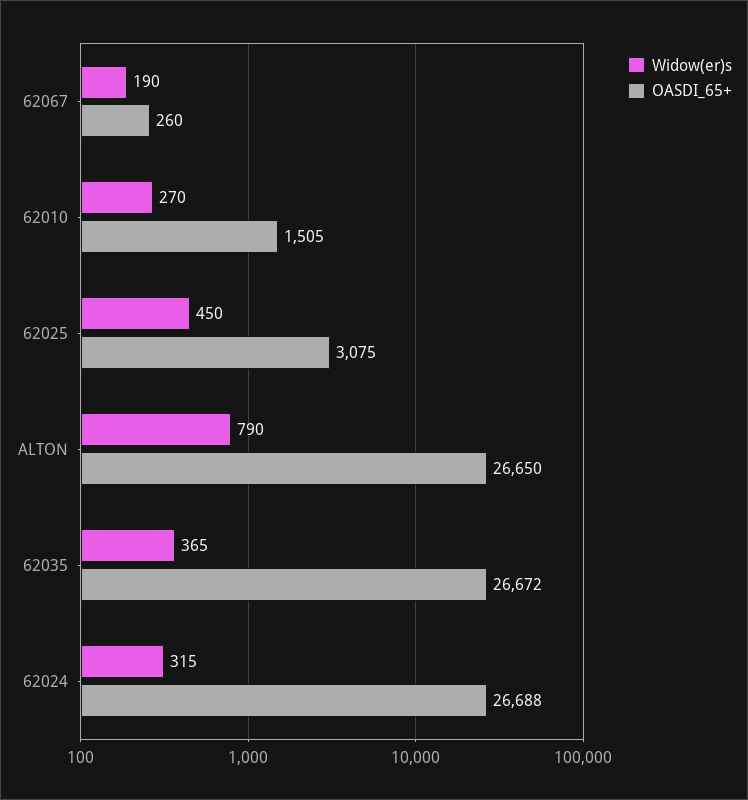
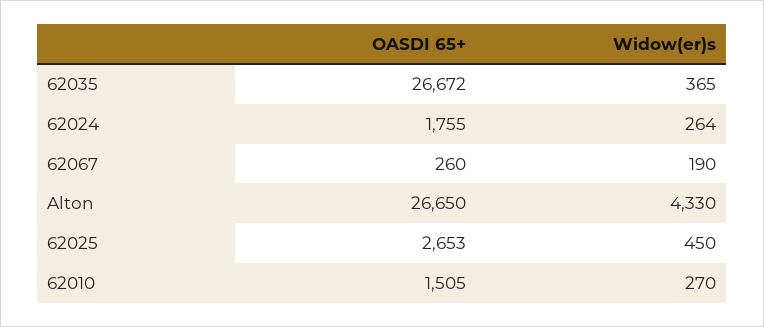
  {
    "Widow(er)s": {
      "62067": 190,
      "62010": 270,
      "62025": 450,
-     "ALTON": 790,
+     "ALTON": 4330,
      "62035": 365,
-     "62024": 315
+     "62024": 264
    },
    "OASDI_65+": {
      "62067": 260,
      "62010": 1505,
-     "62025": 3075,
+     "62025": 2653,
      "ALTON": 26650,
      "62035": 26672,
-     "62024": 26688
+     "62024": 1755
    }
  }

